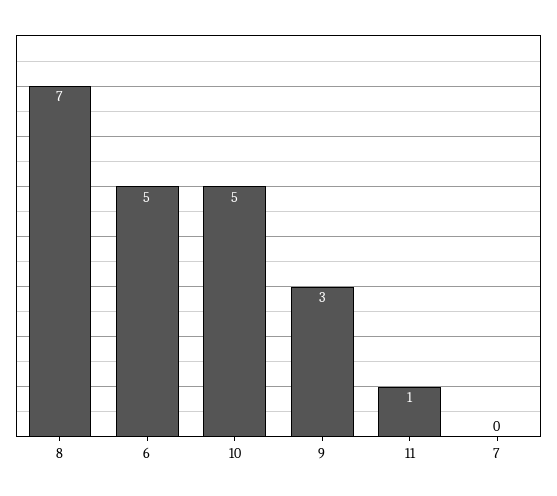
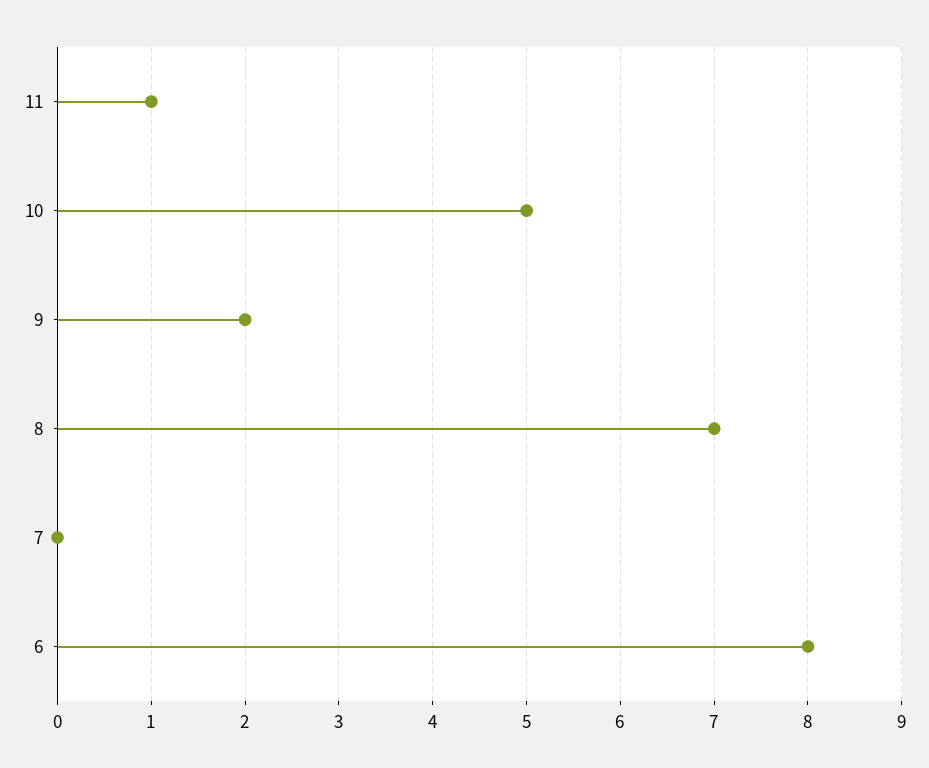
  {
    "8": 7,
-   "6": 5,
+   "6": 8,
    "10": 5,
-   "9": 3,
+   "9": 2,
    "11": 1,
    "7": 0
  }

